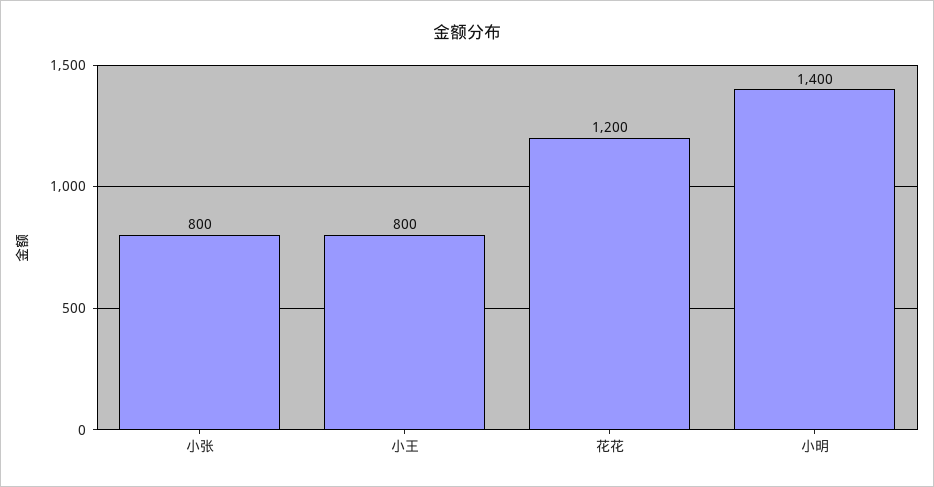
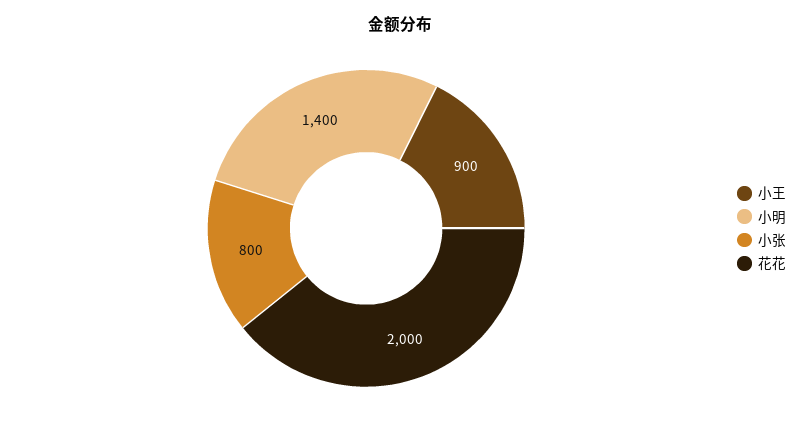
  {
    "小张": 800,
-   "小王": 800,
+   "小王": 900,
-   "花花": 1200,
+   "花花": 2000,
    "小明": 1400
  }

